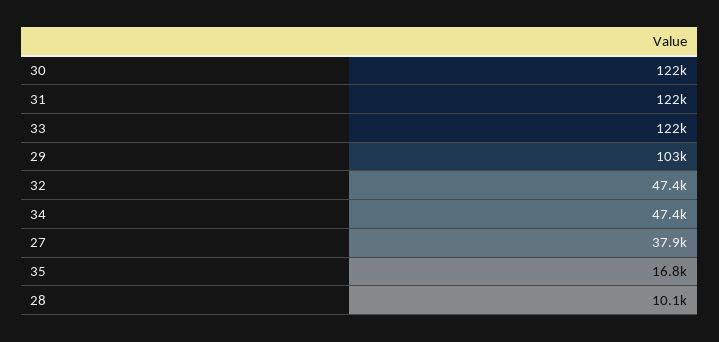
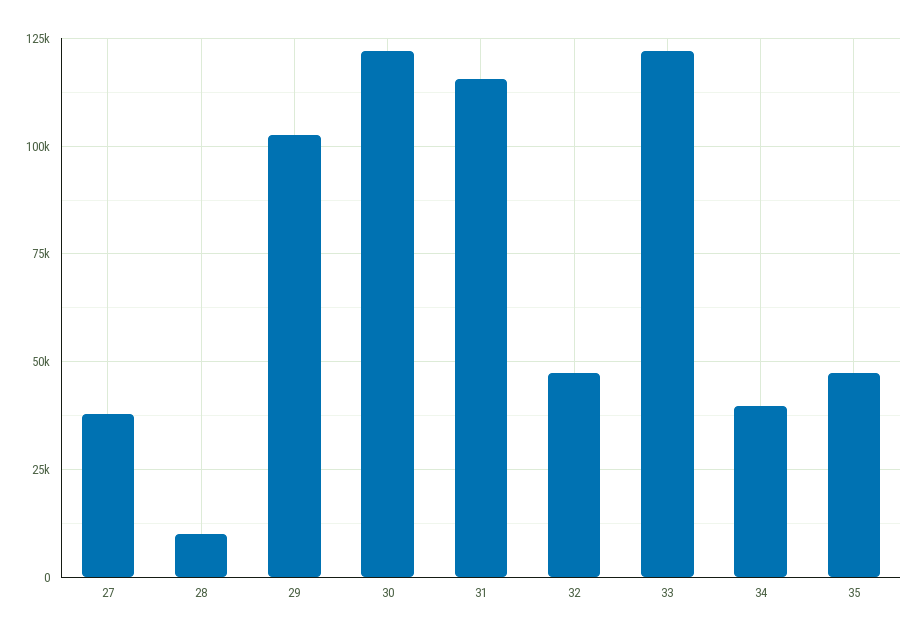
  {
    "30": 122000,
-   "31": 122000,
+   "31": 115000,
    "33": 122000,
    "29": 103000,
    "32": 47400,
-   "34": 47400,
+   "34": 40000,
    "27": 37900,
-   "35": 16800,
+   "35": 47500,
    "28": 10100
  }

